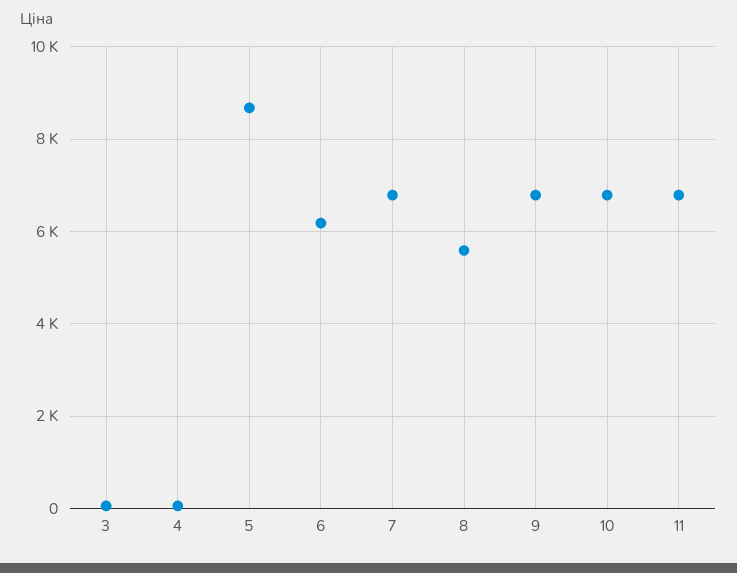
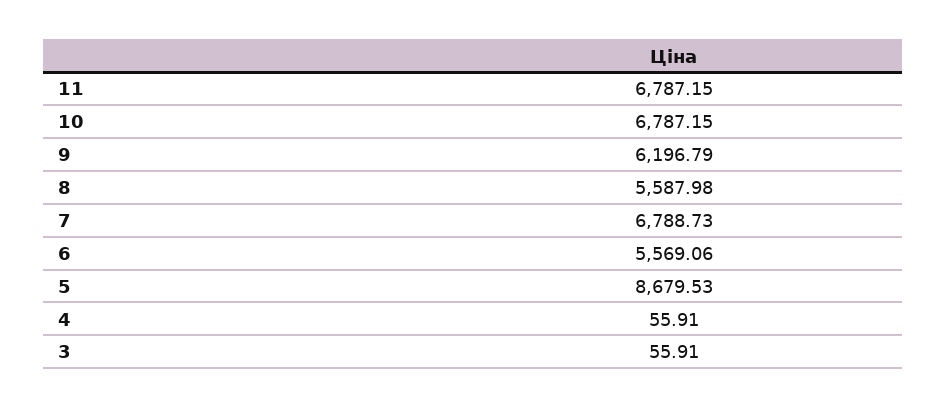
  {
    "3": 55.91,
    "4": 55.91,
    "5": 8679.53,
-   "6": 6200,
+   "6": 5569.06,
    "7": 6788.73,
    "8": 5587.98,
-   "9": 6800,
+   "9": 6196.79,
    "10": 6787.15,
    "11": 6787.15
  }

